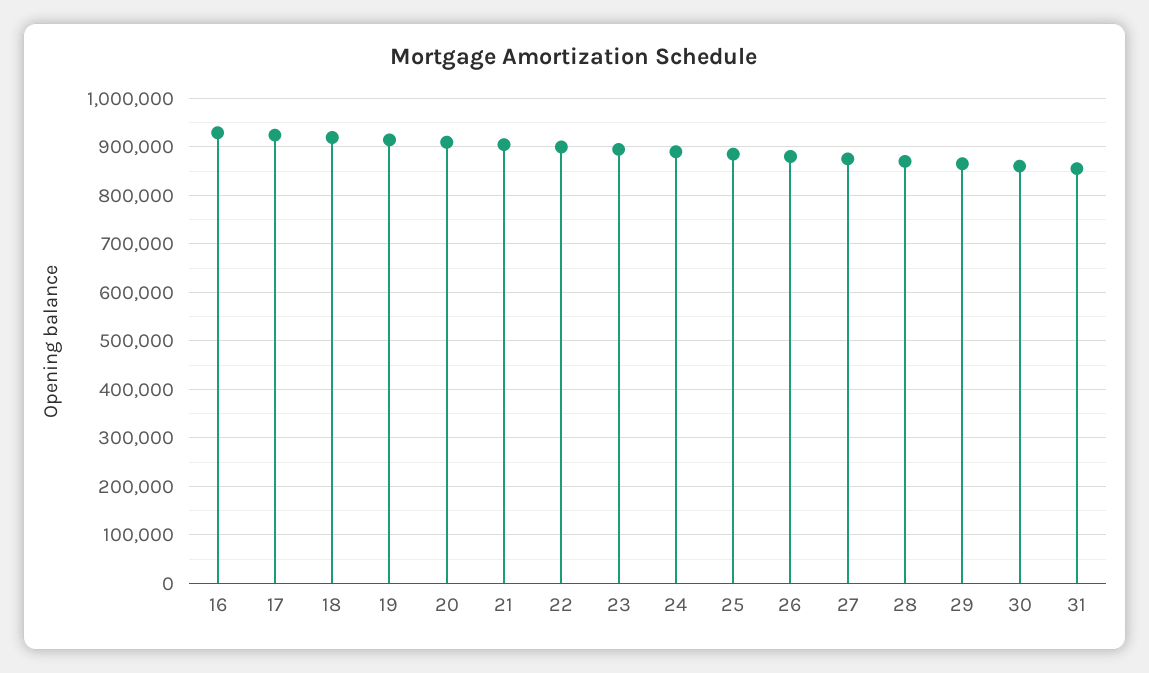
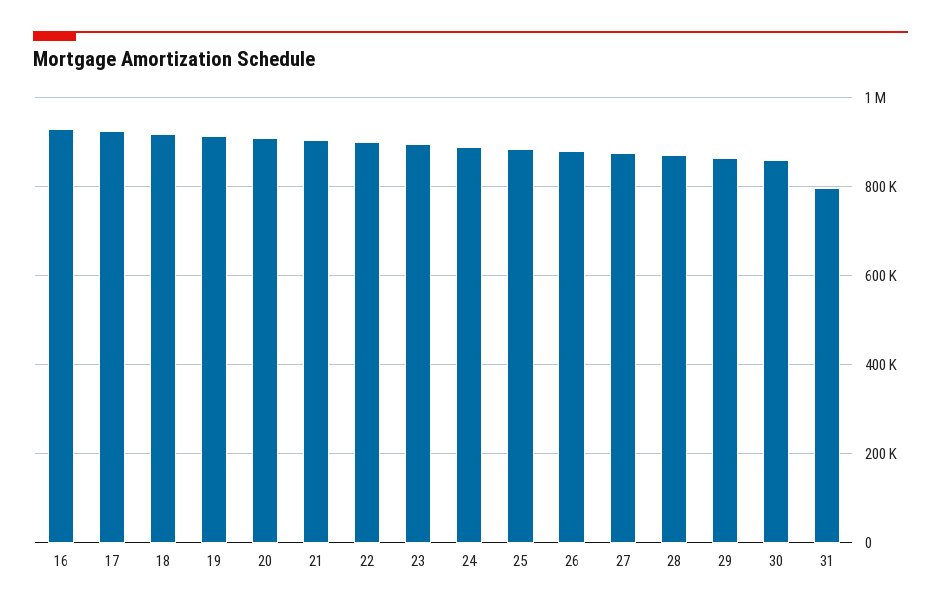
  {
    "16": 920000,
    "17": 920000,
    "18": 920000,
    "19": 920000,
    "20": 900000,
    "21": 900000,
    "22": 900000,
    "23": 900000,
    "24": 880000,
    "25": 880000,
    "26": 880000,
    "27": 880000,
    "28": 880000,
    "29": 860000,
    "30": 860000,
-   "31": 860000
+   "31": 800000
  }

